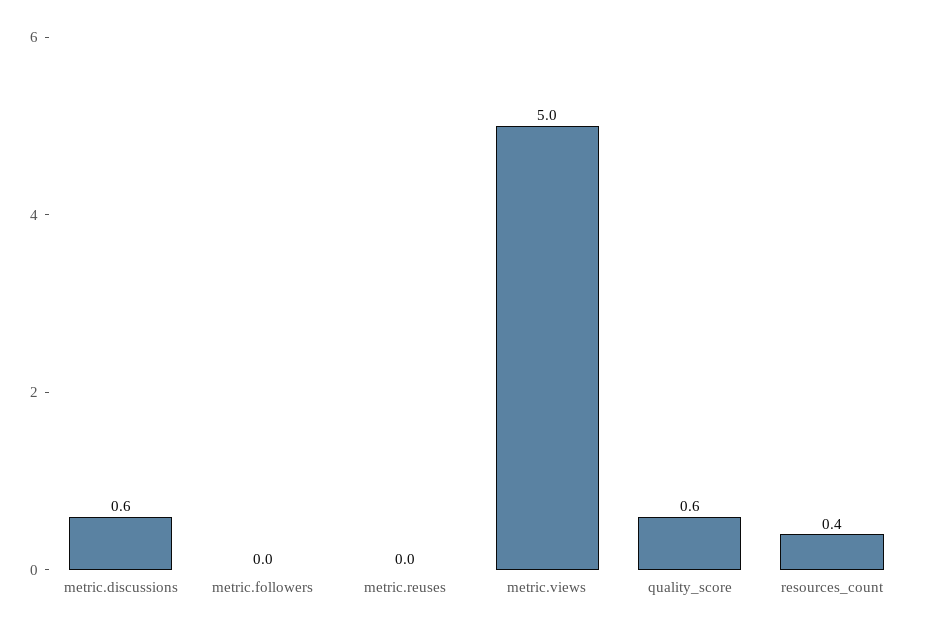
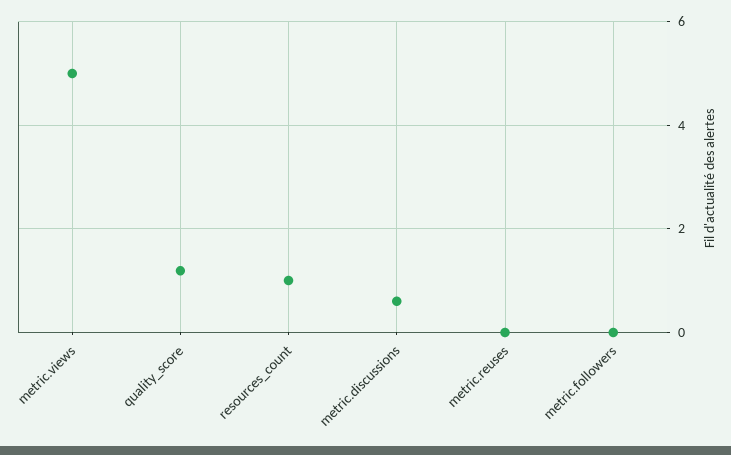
  {
    "metric.discussions": 0.6,
    "metric.followers": 0,
    "metric.reuses": 0,
    "metric.views": 5,
-   "quality_score": 0.6,
+   "quality_score": 1.2,
-   "resources_count": 0.4
+   "resources_count": 1
  }

